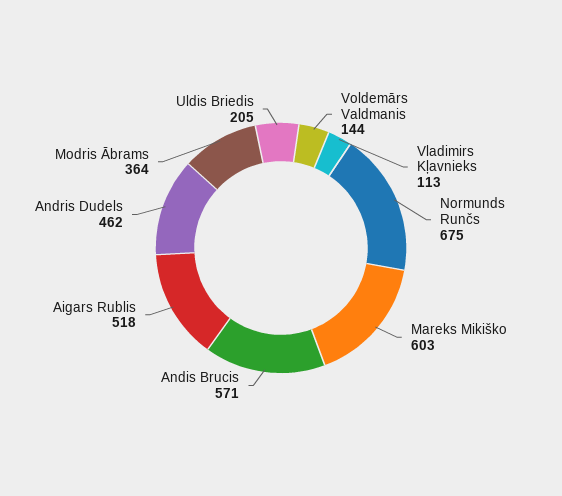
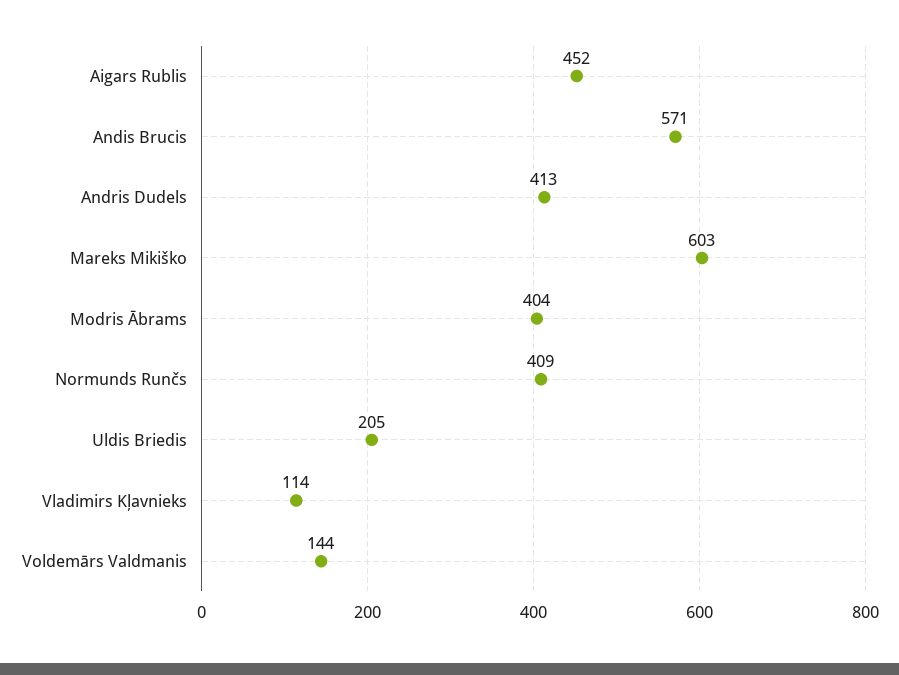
  {
    "Voldemārs Valdmanis": 144,
-   "Vladimirs Kļavnieks": 113,
+   "Vladimirs Kļavnieks": 114,
-   "Normunds Runčs": 675,
+   "Normunds Runčs": 409,
    "Mareks Mikiško": 603,
    "Andis Brucis": 571,
-   "Aigars Rublis": 518,
+   "Aigars Rublis": 452,
-   "Andris Dudels": 462,
+   "Andris Dudels": 413,
-   "Modris Ābrams": 364,
+   "Modris Ābrams": 404,
    "Uldis Briedis": 205
  }

